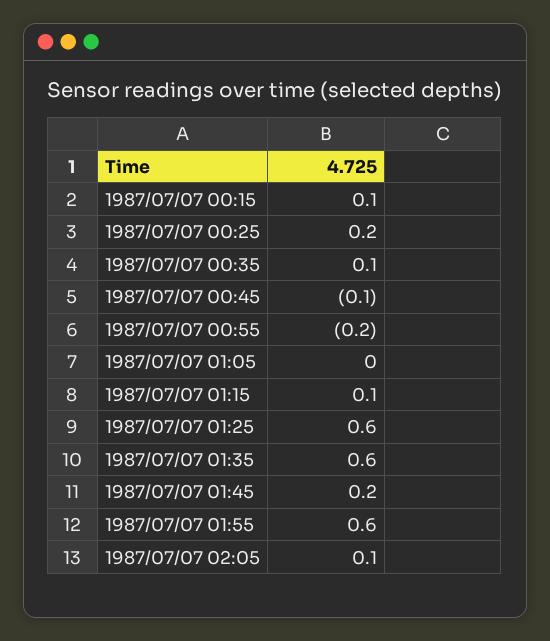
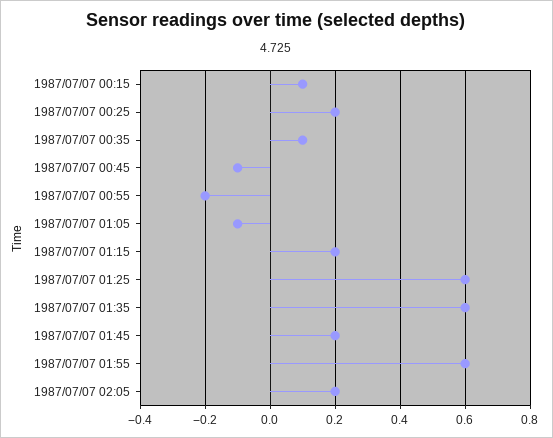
  {
    "1987/07/07 00:15": 0.1,
    "1987/07/07 00:25": 0.2,
    "1987/07/07 00:35": 0.1,
    "1987/07/07 00:45": -0.1,
    "1987/07/07 00:55": -0.2,
-   "1987/07/07 01:05": 0,
+   "1987/07/07 01:05": -0.1,
-   "1987/07/07 01:15": 0.1,
+   "1987/07/07 01:15": 0.2,
    "1987/07/07 01:25": 0.6,
    "1987/07/07 01:35": 0.6,
    "1987/07/07 01:45": 0.2,
    "1987/07/07 01:55": 0.6,
-   "1987/07/07 02:05": 0.1
+   "1987/07/07 02:05": 0.2
  }

